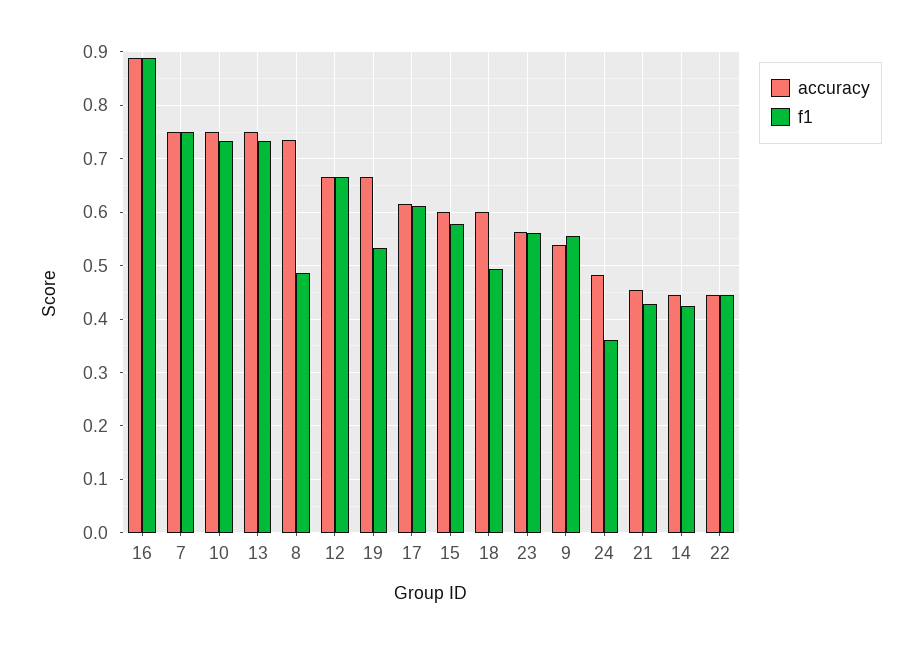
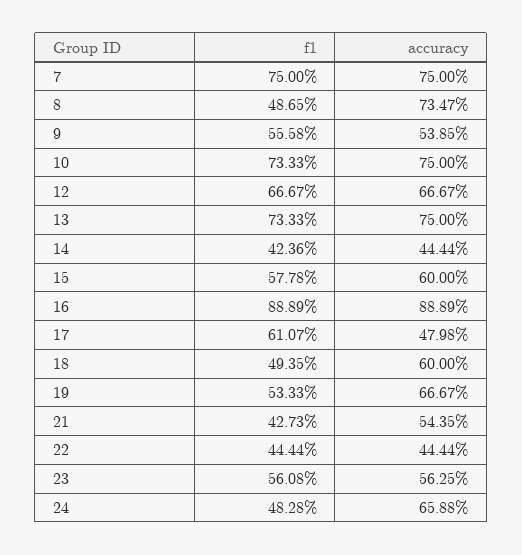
  {
    "accuracy": {
      "16": 0.8889,
      "7": 0.75,
      "10": 0.75,
      "13": 0.75,
      "8": 0.7347,
      "12": 0.6667,
      "19": 0.6667,
-     "17": 0.62,
+     "17": 0.4798,
      "15": 0.6,
      "18": 0.6,
      "23": 0.5625,
      "9": 0.5385,
-     "24": 0.48,
+     "24": 0.6588,
-     "21": 0.46,
+     "21": 0.5435,
      "14": 0.4444,
      "22": 0.4444
    },
    "f1": {
      "16": 0.8889,
      "7": 0.75,
      "10": 0.7333,
      "13": 0.7333,
      "8": 0.4865,
      "12": 0.6667,
      "19": 0.5333,
      "17": 0.6107,
      "15": 0.5778,
      "18": 0.4935,
      "23": 0.5608,
      "9": 0.5558,
-     "24": 0.36,
+     "24": 0.4828,
      "21": 0.4273,
      "14": 0.4236,
      "22": 0.4444
    }
  }

